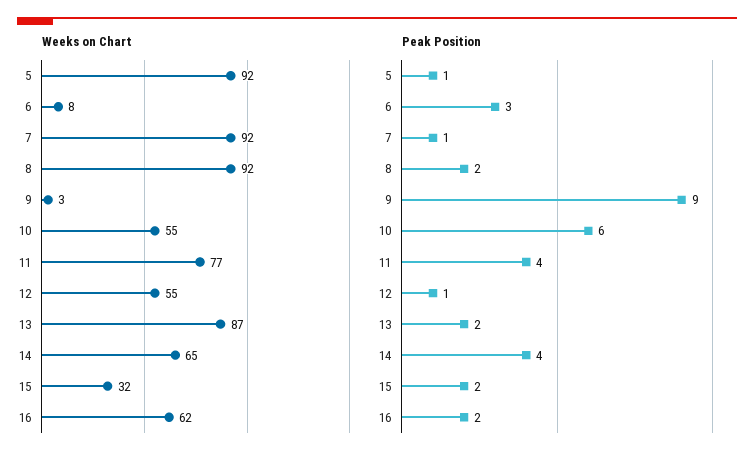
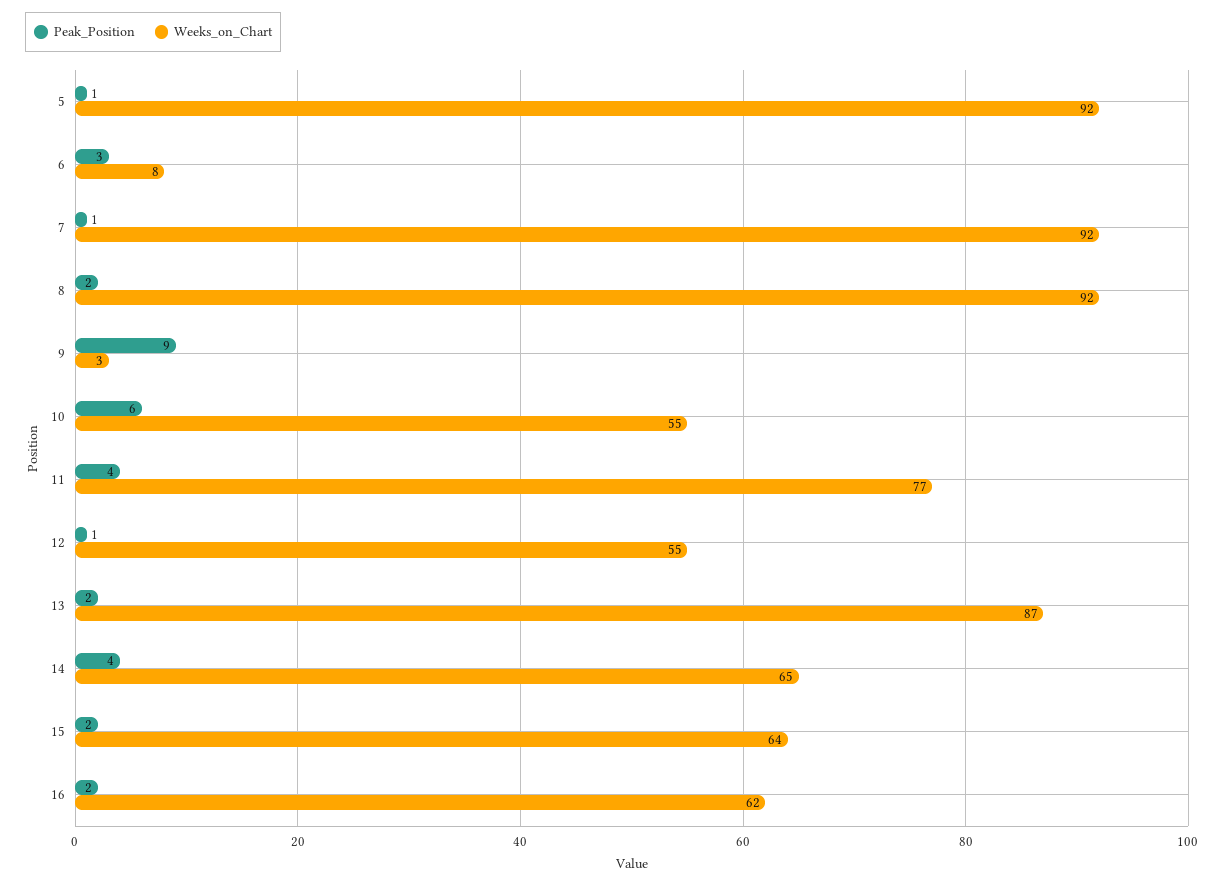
  {
    "Weeks on Chart": {
      "5": 92,
      "6": 8,
      "7": 92,
      "8": 92,
      "9": 3,
      "10": 55,
      "11": 77,
      "12": 55,
      "13": 87,
      "14": 65,
-     "15": 32,
+     "15": 64,
      "16": 62
    },
    "Peak Position": {
      "5": 1,
      "6": 3,
      "7": 1,
      "8": 2,
      "9": 9,
      "10": 6,
      "11": 4,
      "12": 1,
      "13": 2,
      "14": 4,
      "15": 2,
      "16": 2
    }
  }

